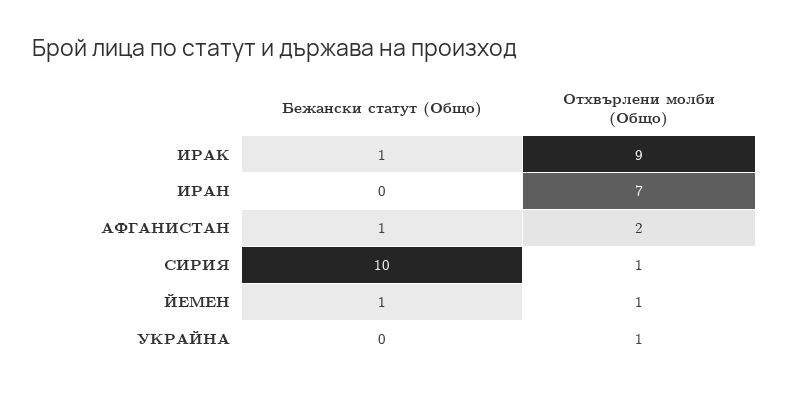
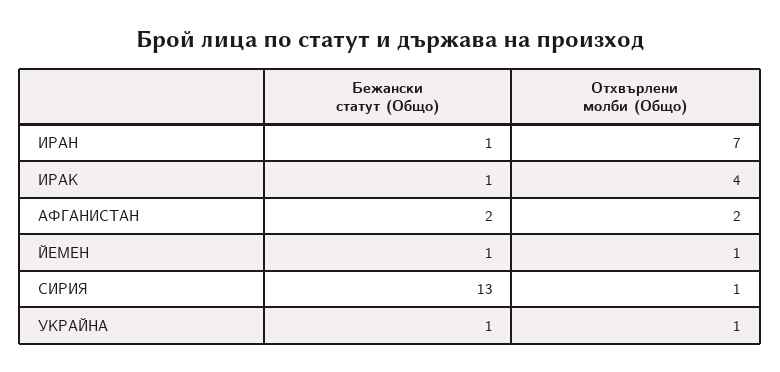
  {
    "Бежански статут (Общо)": {
      "ИРАК": 1,
-     "ИРАН": 0,
+     "ИРАН": 1,
-     "АФГАНИСТАН": 1,
+     "АФГАНИСТАН": 2,
-     "СИРИЯ": 10,
+     "СИРИЯ": 13,
      "ЙЕМЕН": 1,
-     "УКРАЙНА": 0
+     "УКРАЙНА": 1
    },
    "Отхвърлени молби (Общо)": {
-     "ИРАК": 9,
+     "ИРАК": 4,
      "ИРАН": 7,
      "АФГАНИСТАН": 2,
      "СИРИЯ": 1,
      "ЙЕМЕН": 1,
      "УКРАЙНА": 1
    }
  }

